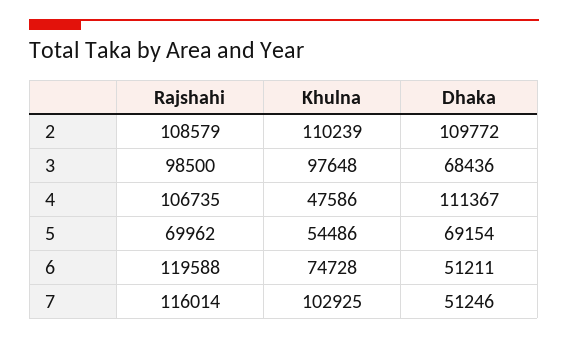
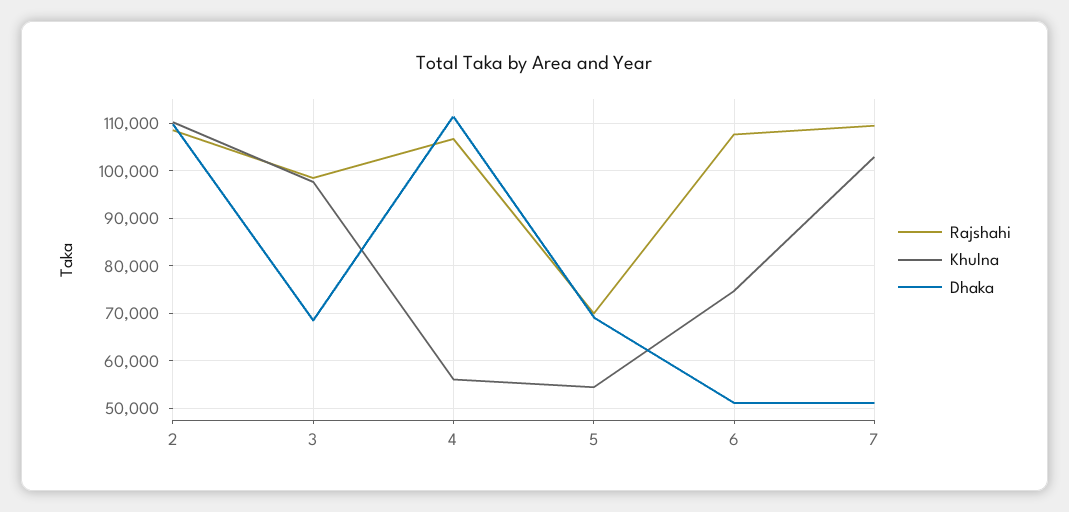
  {
    "Rajshahi": {
      "2": 108579,
      "3": 98500,
      "4": 106735,
      "5": 69962,
-     "6": 119588,
+     "6": 108000,
-     "7": 116014
+     "7": 110000
    },
    "Khulna": {
      "2": 110239,
      "3": 97648,
-     "4": 47586,
+     "4": 56000,
      "5": 54486,
      "6": 74728,
      "7": 102925
    },
    "Dhaka": {
      "2": 109772,
      "3": 68436,
      "4": 111367,
      "5": 69154,
      "6": 51211,
      "7": 51246
    }
  }

